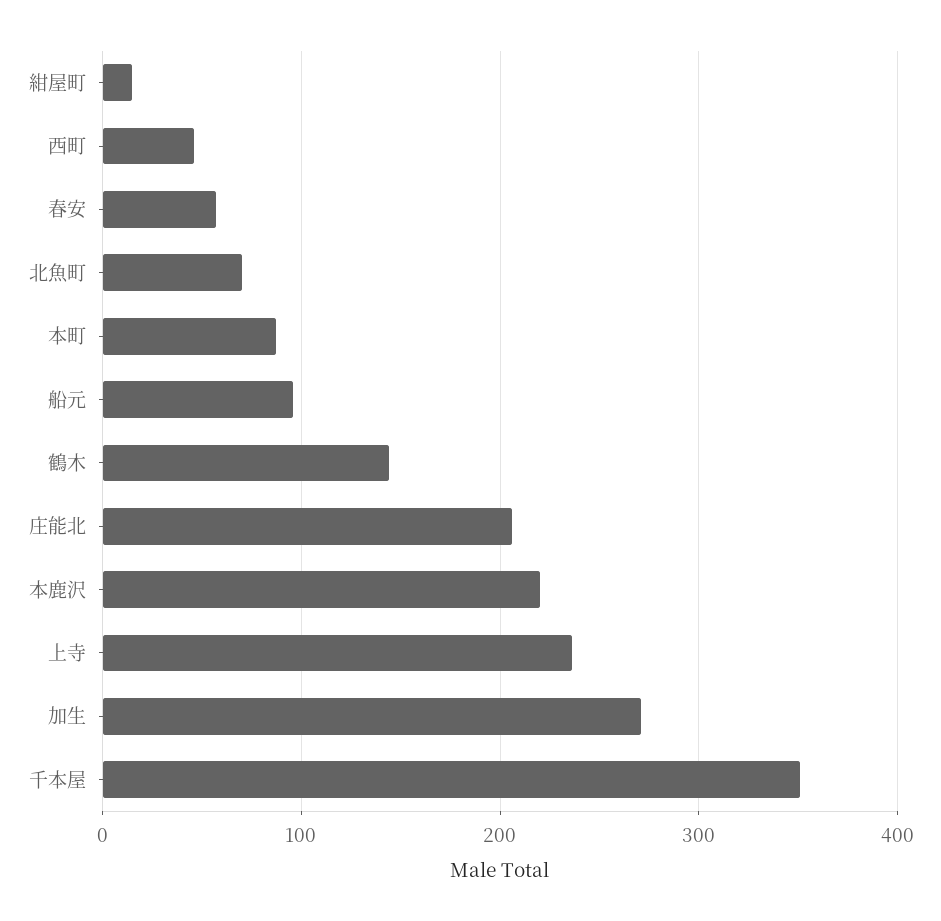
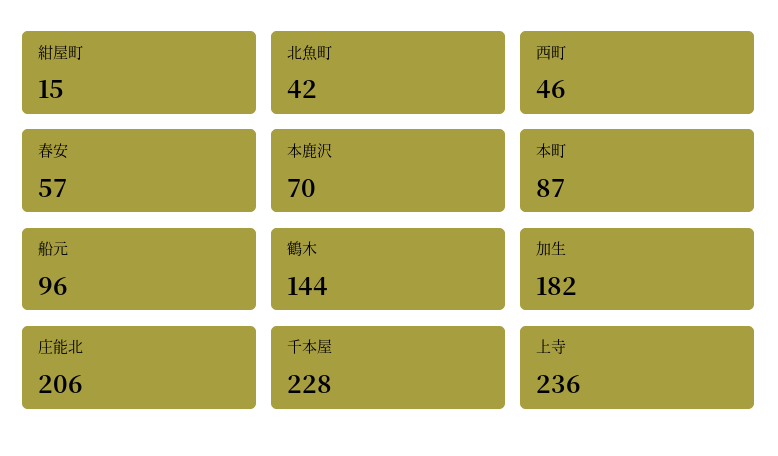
  {
    "紺屋町": 15,
    "西町": 46,
    "春安": 57,
-   "北魚町": 70,
+   "北魚町": 42,
    "本町": 87,
    "船元": 96,
    "鶴木": 144,
    "庄能北": 206,
-   "本鹿沢": 220,
+   "本鹿沢": 70,
    "上寺": 236,
-   "加生": 270,
+   "加生": 182,
-   "千本屋": 350
+   "千本屋": 228
  }

